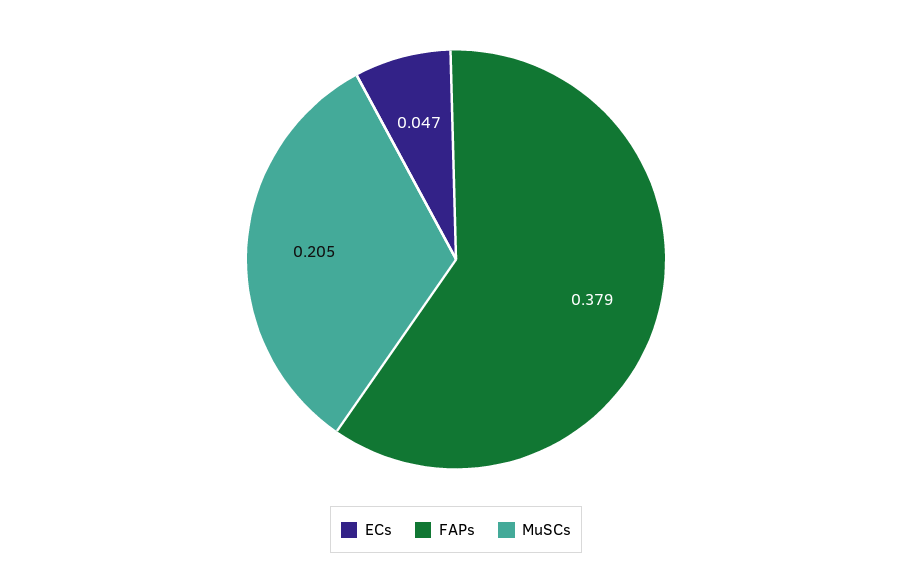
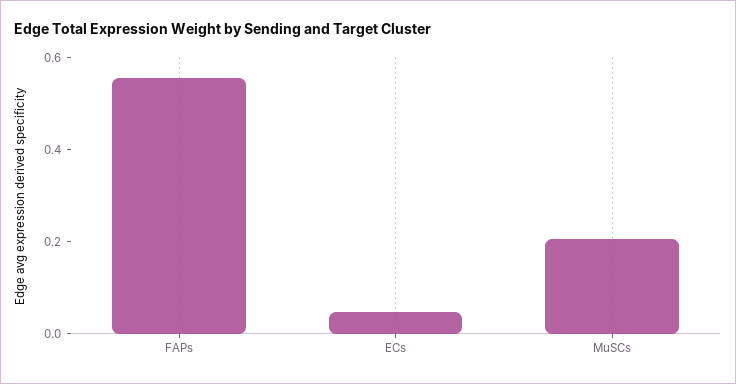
  {
    "ECs": 0.047,
-   "FAPs": 0.379,
+   "FAPs": 0.55,
    "MuSCs": 0.205
  }

